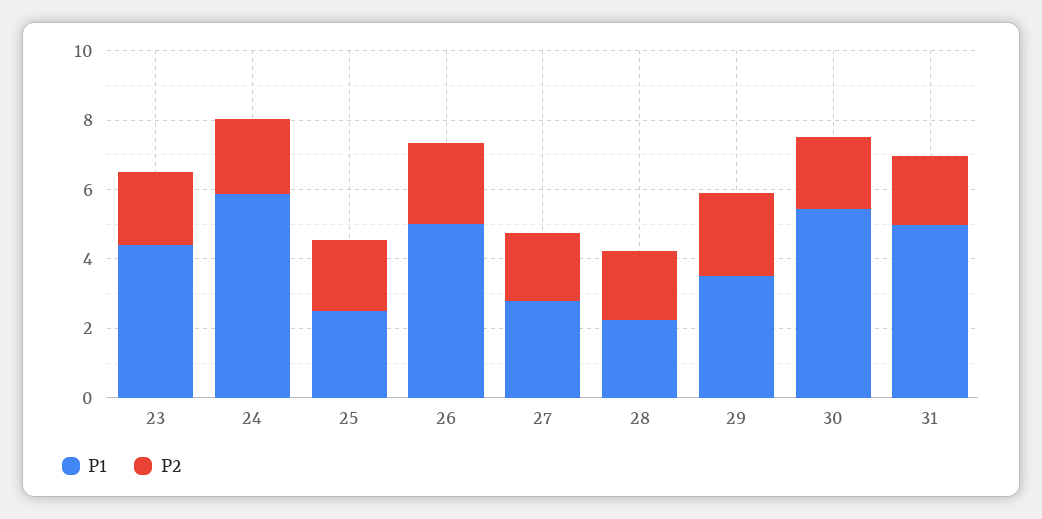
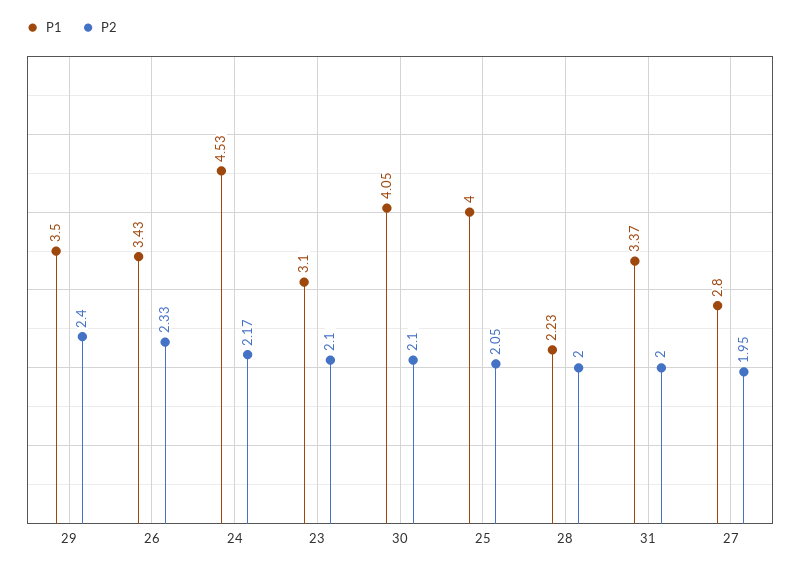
  {
    "P1": {
-     "23": 4.5,
+     "23": 3.1,
-     "24": 6,
+     "24": 4.53,
-     "25": 2.5,
+     "25": 4,
-     "26": 5,
+     "26": 3.43,
      "27": 2.8,
      "28": 2.23,
      "29": 3.5,
-     "30": 5.5,
+     "30": 4.05,
-     "31": 5
+     "31": 3.37
    },
    "P2": {
      "23": 2.1,
      "24": 2.17,
      "25": 2.05,
      "26": 2.33,
      "27": 1.95,
      "28": 2,
      "29": 2.4,
      "30": 2.1,
      "31": 2
    }
  }

